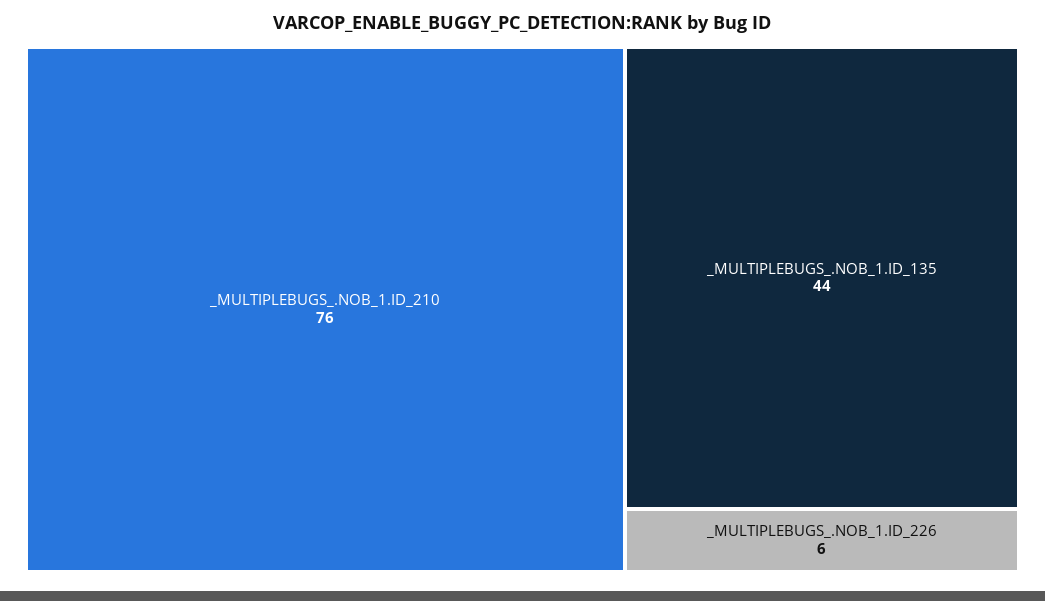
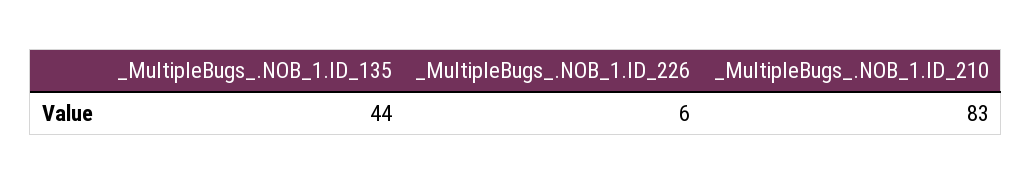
  {
-   "_MULTIPLEBUGS_.NOB_1.ID_210": 76,
+   "_MULTIPLEBUGS_.NOB_1.ID_210": 83,
    "_MULTIPLEBUGS_.NOB_1.ID_135": 44,
    "_MULTIPLEBUGS_.NOB_1.ID_226": 6
  }

